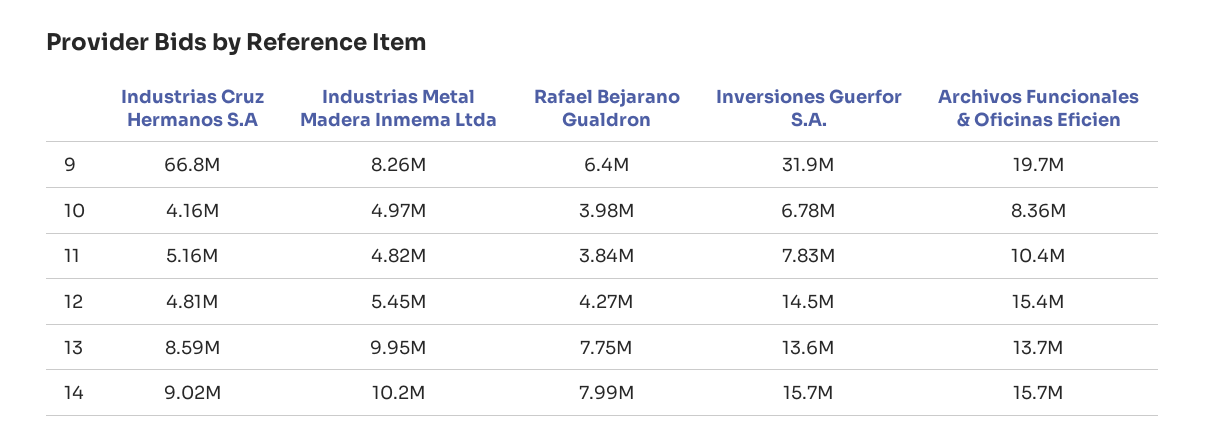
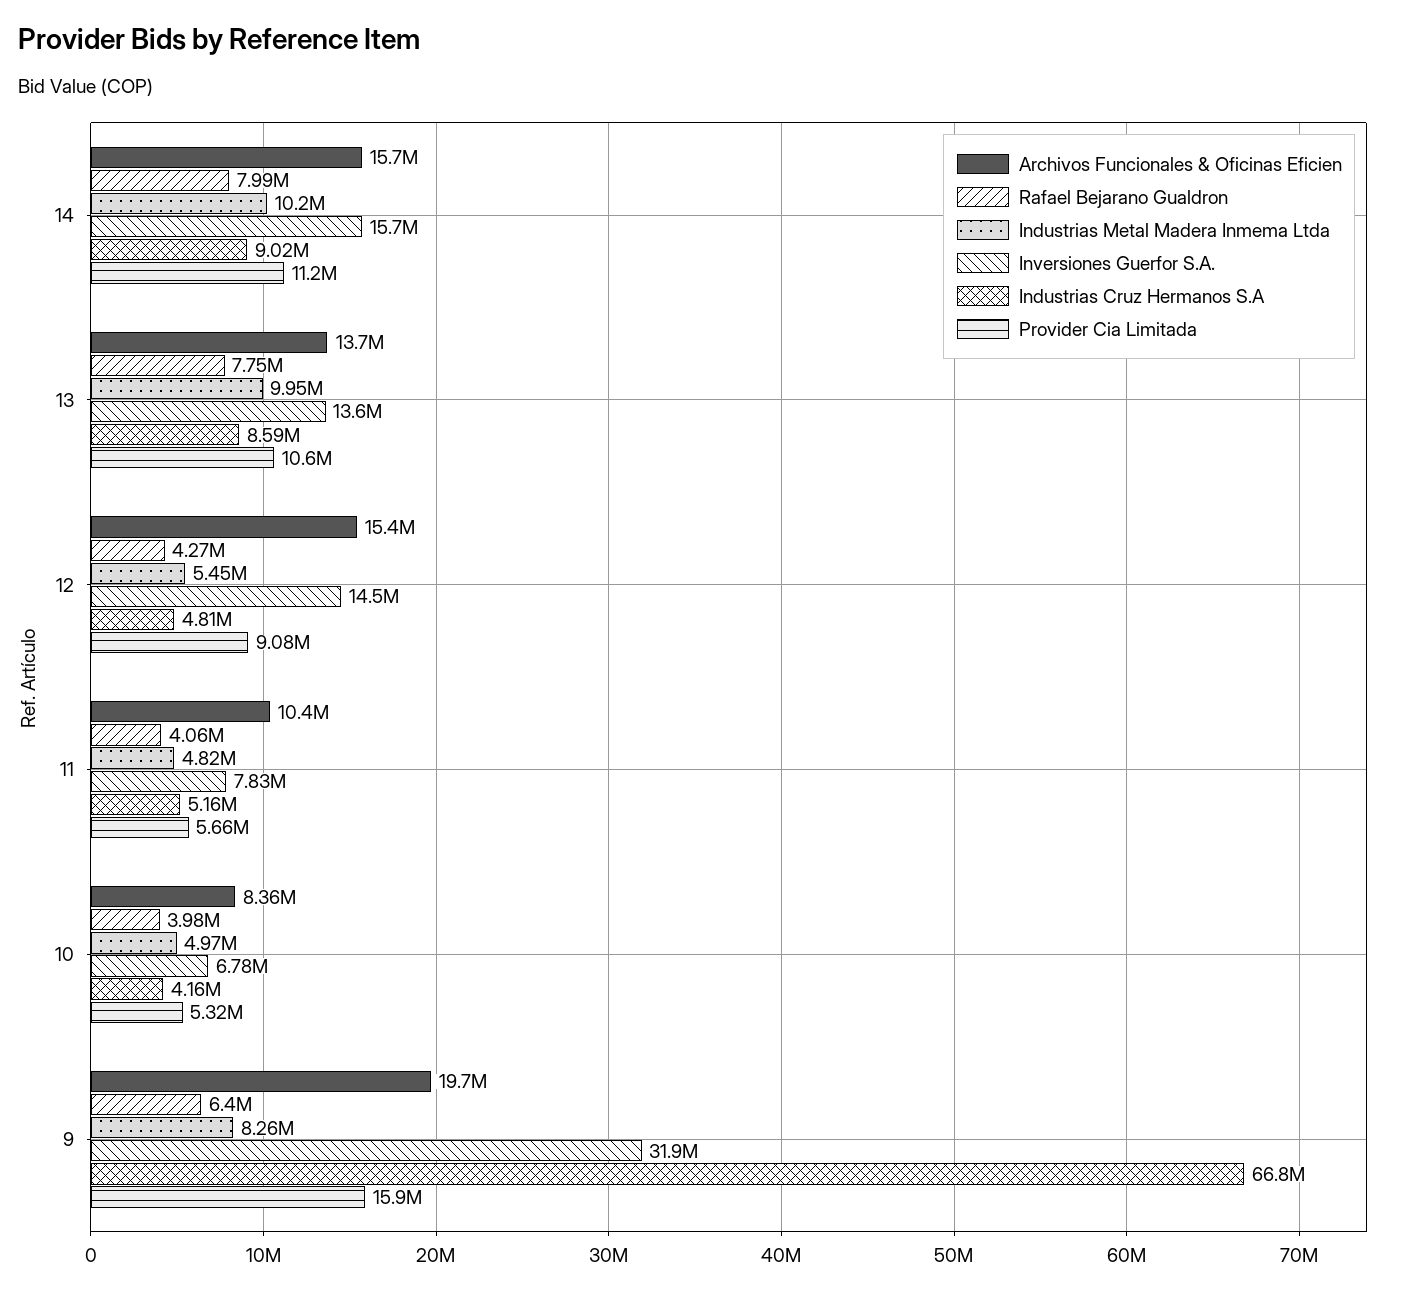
  {
    "Industrias Cruz Hermanos S.A": {
      "9": 66800000,
      "10": 4160000,
      "11": 5160000,
      "12": 4810000,
      "13": 8590000,
      "14": 9020000
    },
    "Industrias Metal Madera Inmema Ltda": {
      "9": 8260000,
      "10": 4970000,
      "11": 4820000,
      "12": 5450000,
      "13": 9950000,
      "14": 10200000
    },
    "Rafael Bejarano Gualdron": {
      "9": 6400000,
      "10": 3980000,
-     "11": 3840000,
+     "11": 4060000,
      "12": 4270000,
      "13": 7750000,
      "14": 7990000
    },
    "Inversiones Guerfor S.A.": {
      "9": 31900000,
      "10": 6780000,
      "11": 7830000,
      "12": 14500000,
      "13": 13600000,
      "14": 15700000
    },
    "Archivos Funcionales & Oficinas Eficien": {
      "9": 19700000,
      "10": 8360000,
      "11": 10400000,
      "12": 15400000,
      "13": 13700000,
      "14": 15700000
-   }
+   },
+   "Provider Cia Limitada": {
+     "14": 11200000,
+     "13": 10600000,
+     "12": 9080000,
+     "11": 5660000,
+     "10": 5320000,
+     "9": 15900000
+   }
  }

